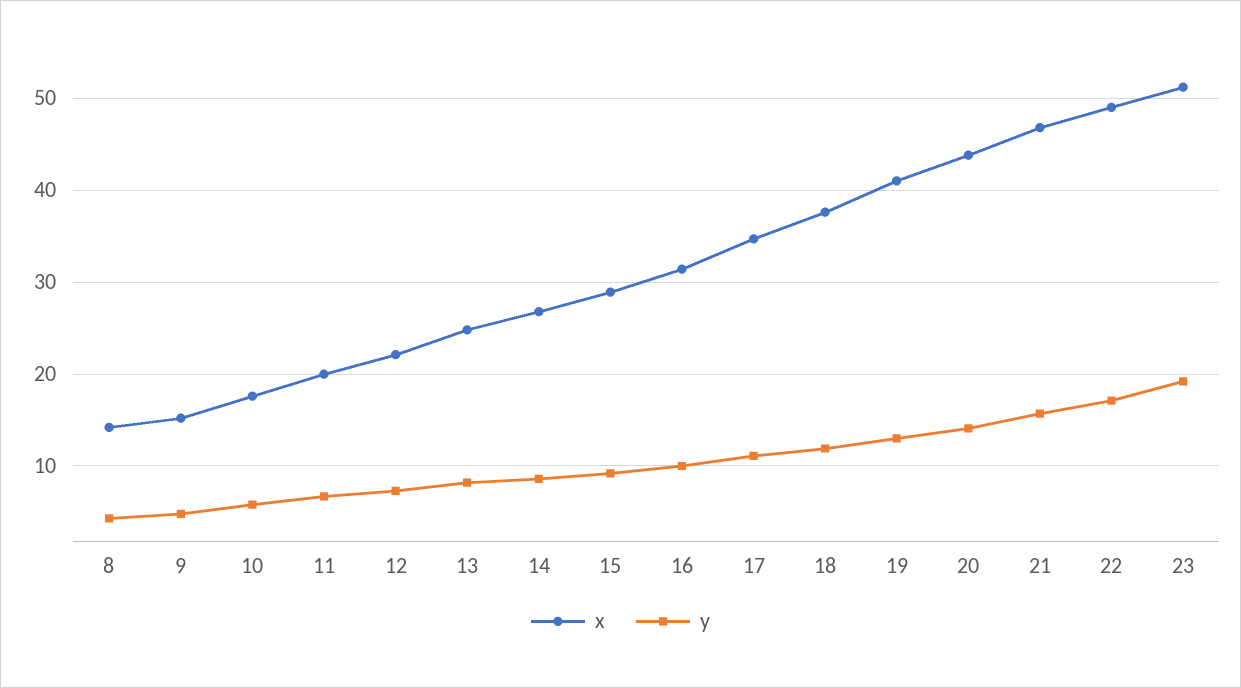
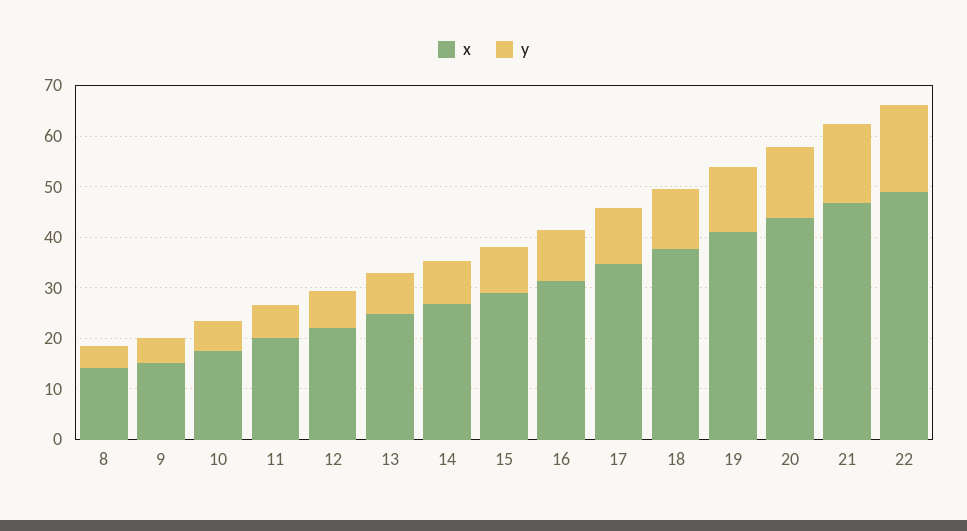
  {
    "x": {
      "8": 14,
      "9": 15,
      "10": 18,
      "11": 20,
      "12": 22,
      "13": 25,
      "14": 27,
      "15": 29,
      "16": 31,
      "17": 35,
      "18": 38,
      "19": 41,
      "20": 44,
      "21": 47,
-     "22": 49,
+     "22": 49
-     "23": 51
    },
    "y": {
      "8": 4,
      "9": 5,
      "10": 6,
      "11": 7,
      "12": 7,
      "13": 8,
      "14": 9,
      "15": 9,
      "16": 10,
      "17": 11,
      "18": 12,
      "19": 13,
      "20": 14,
      "21": 16,
-     "22": 17,
+     "22": 17
-     "23": 19
    }
  }

